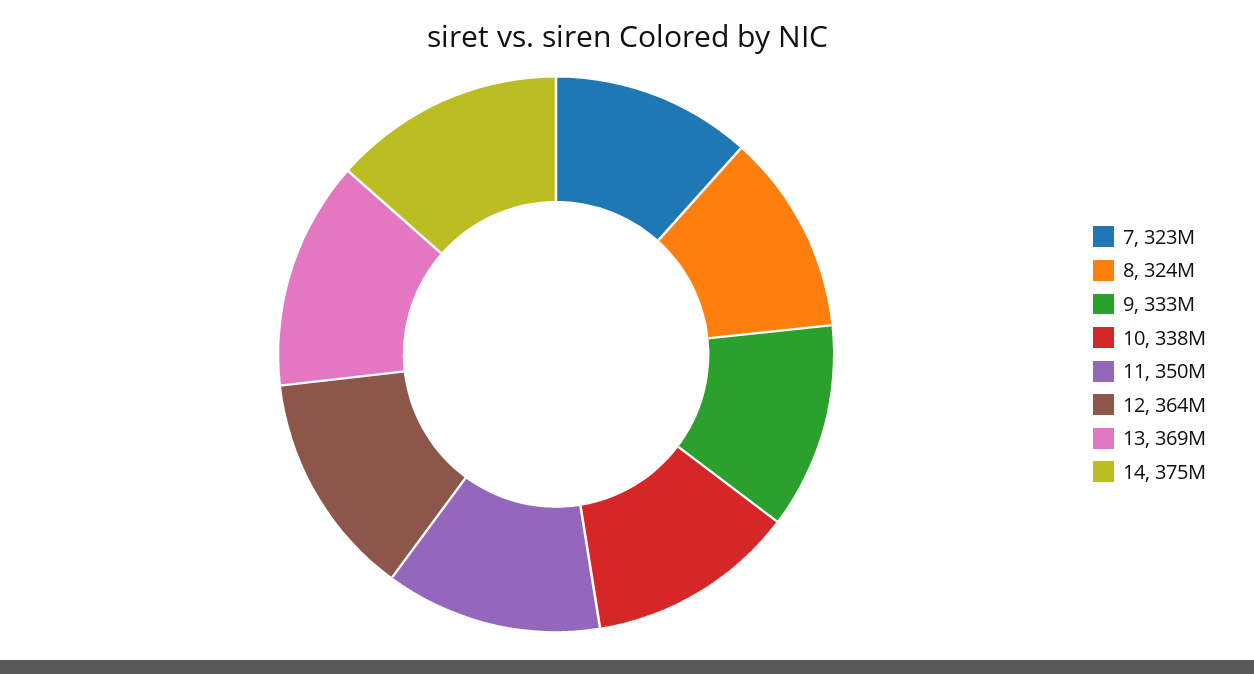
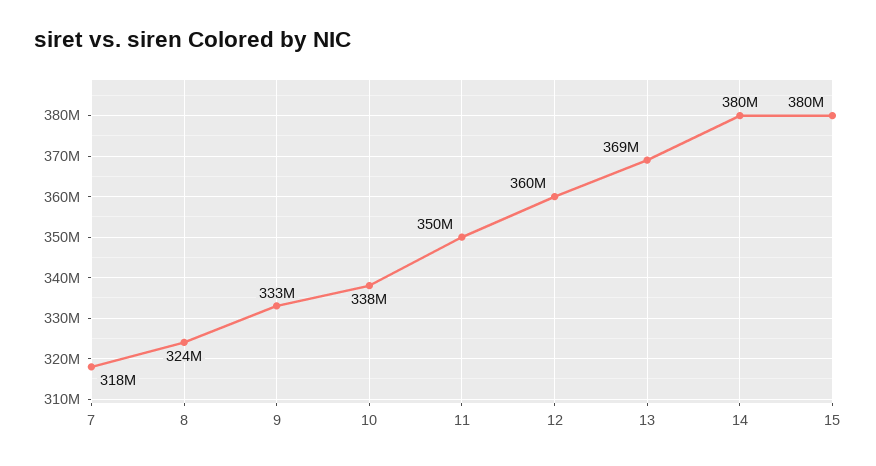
  {
-   "7": 323000000,
+   "7": 318000000,
    "8": 324000000,
    "9": 333000000,
    "10": 338000000,
    "11": 350000000,
-   "12": 364000000,
+   "12": 360000000,
    "13": 369000000,
-   "14": 375000000
+   "14": 380000000,
+   "15": 380000000
  }

